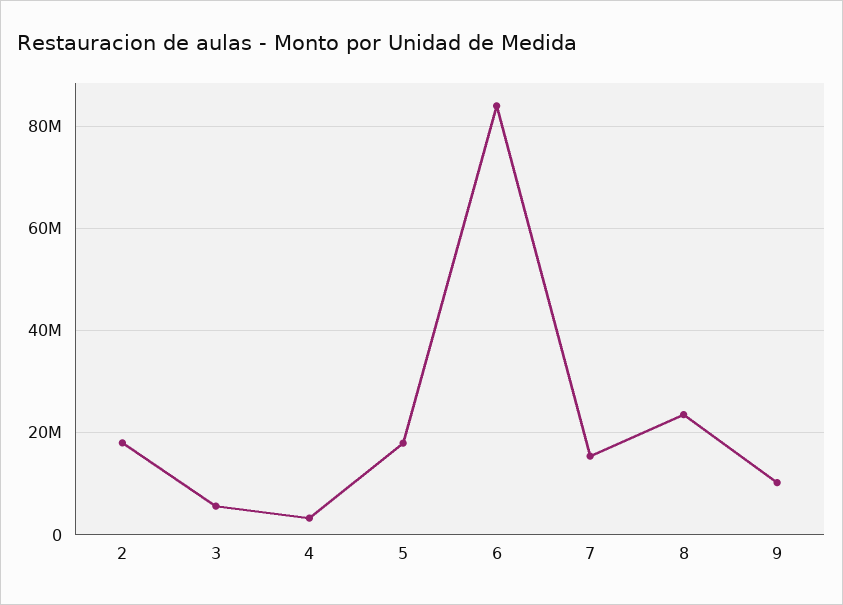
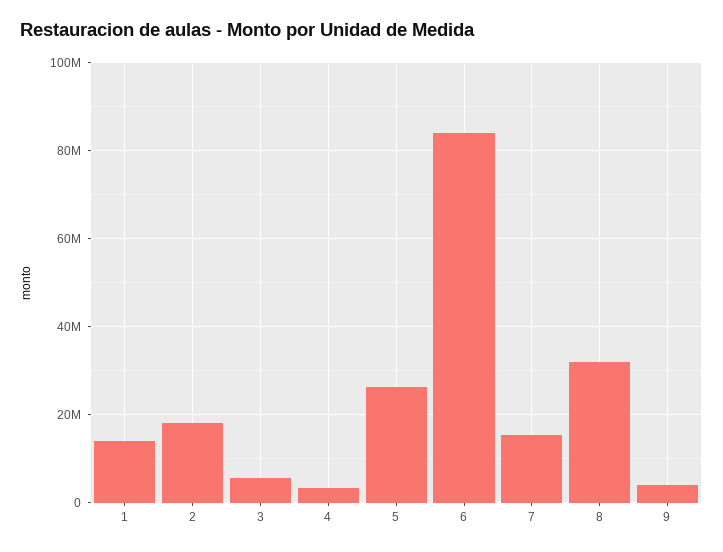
  {
    "2": 18000000,
    "3": 6000000,
    "4": 4000000,
-   "5": 18000000,
+   "5": 26000000,
    "6": 84000000,
    "7": 16000000,
-   "8": 24000000,
+   "8": 32000000,
-   "9": 10000000
+   "9": 4000000,
+   "1": 14000000
  }

